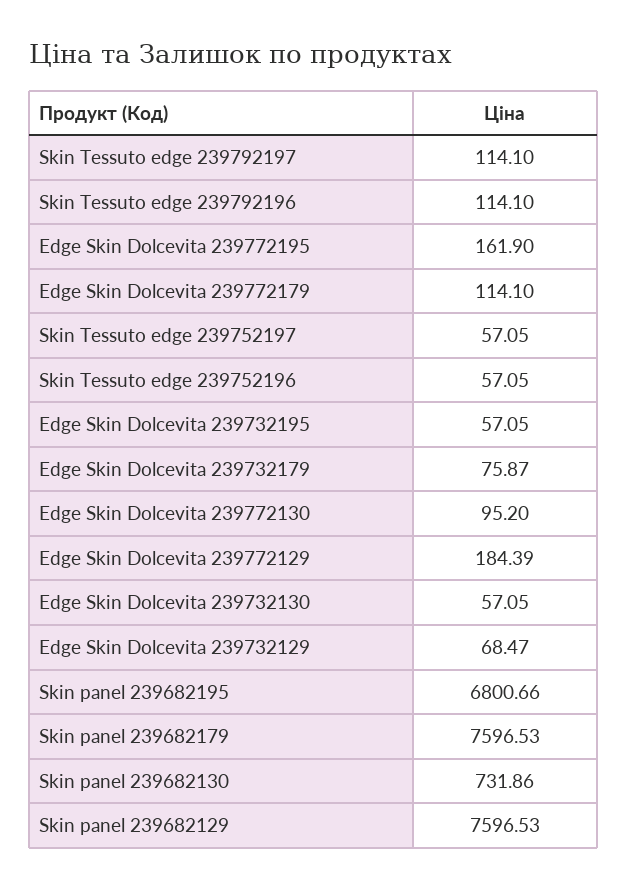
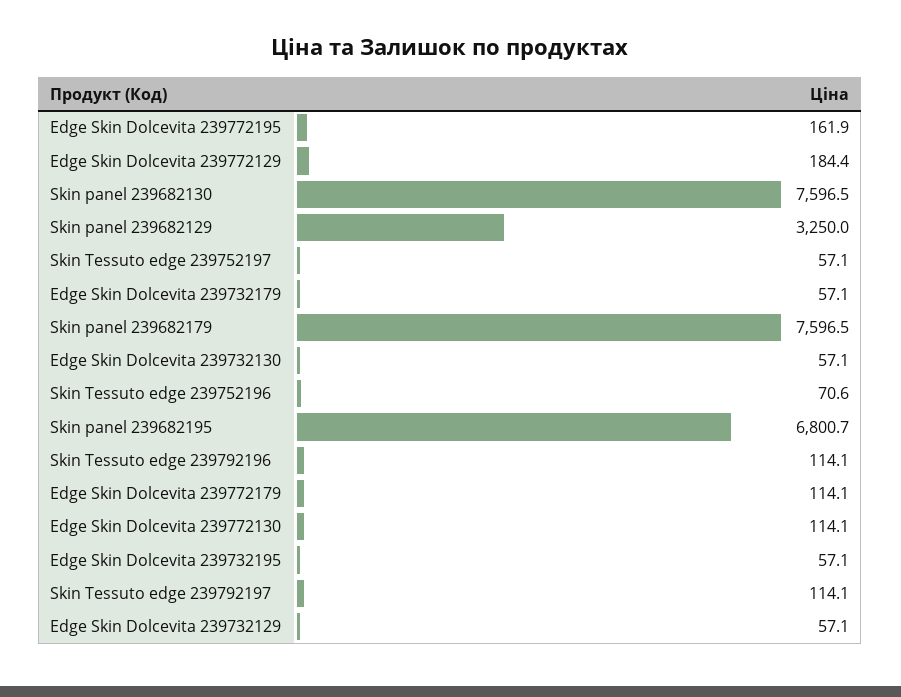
  {
    "Skin Tessuto edge 239792197": 114.1,
    "Skin Tessuto edge 239792196": 114.1,
    "Edge Skin Dolcevita 239772195": 161.9,
    "Edge Skin Dolcevita 239772179": 114.1,
    "Skin Tessuto edge 239752197": 57.05,
-   "Skin Tessuto edge 239752196": 57.05,
+   "Skin Tessuto edge 239752196": 70.6,
    "Edge Skin Dolcevita 239732195": 57.05,
-   "Edge Skin Dolcevita 239732179": 75.87,
+   "Edge Skin Dolcevita 239732179": 57.1,
-   "Edge Skin Dolcevita 239772130": 95.2,
+   "Edge Skin Dolcevita 239772130": 114.1,
    "Edge Skin Dolcevita 239772129": 184.39,
    "Edge Skin Dolcevita 239732130": 57.05,
-   "Edge Skin Dolcevita 239732129": 68.47,
+   "Edge Skin Dolcevita 239732129": 57.1,
    "Skin panel 239682195": 6800.66,
    "Skin panel 239682179": 7596.53,
-   "Skin panel 239682130": 731.86,
+   "Skin panel 239682130": 7596.5,
-   "Skin panel 239682129": 7596.53
+   "Skin panel 239682129": 3250
  }

